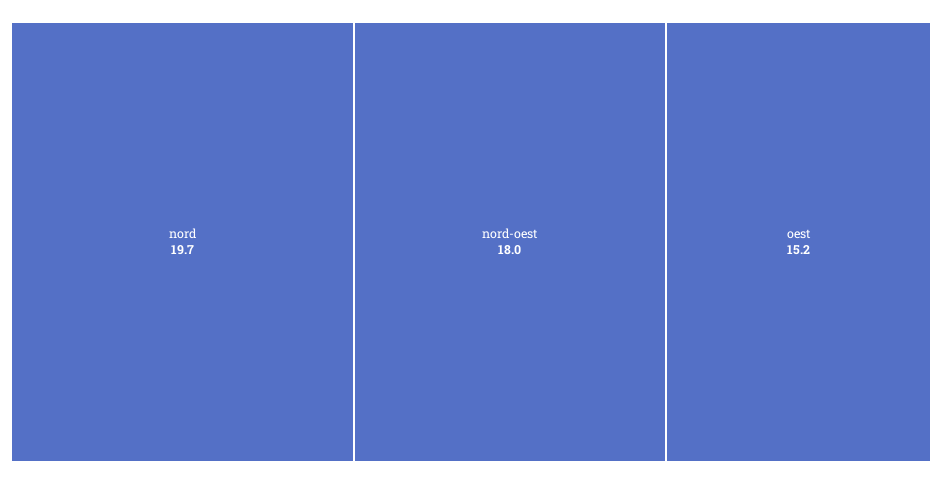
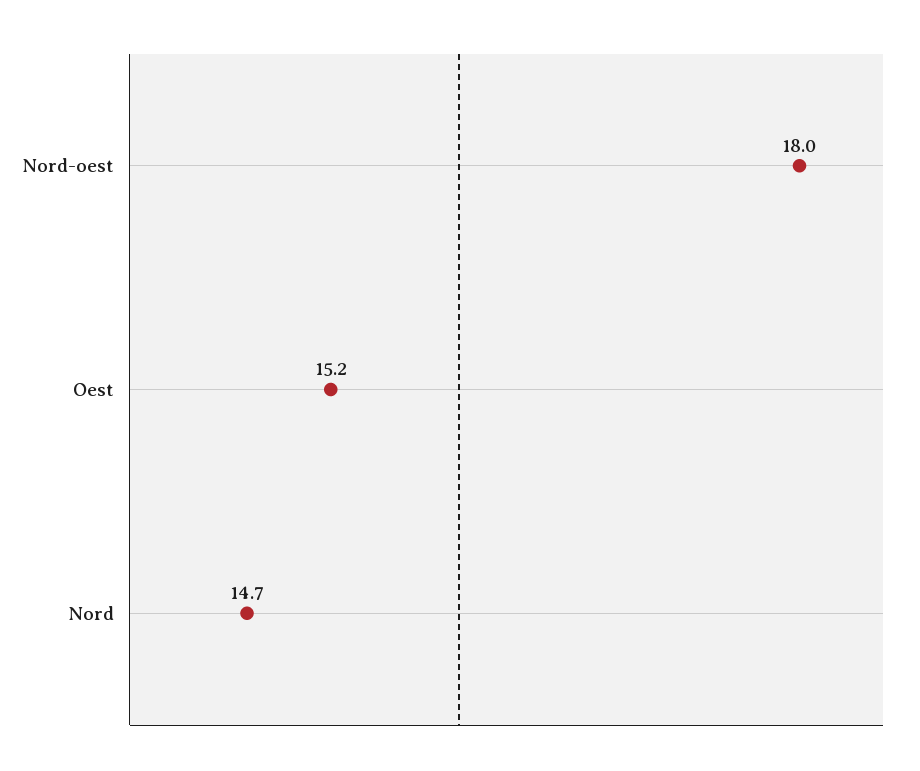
  {
-   "nord": 19.7,
+   "nord": 14.7,
    "nord-oest": 18,
    "oest": 15.2
  }

